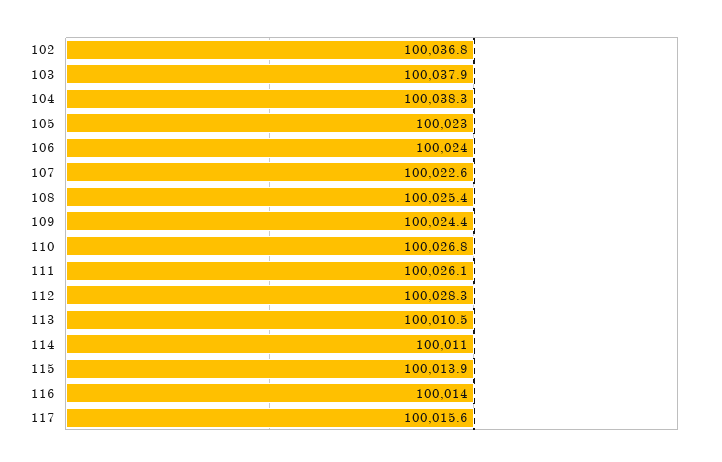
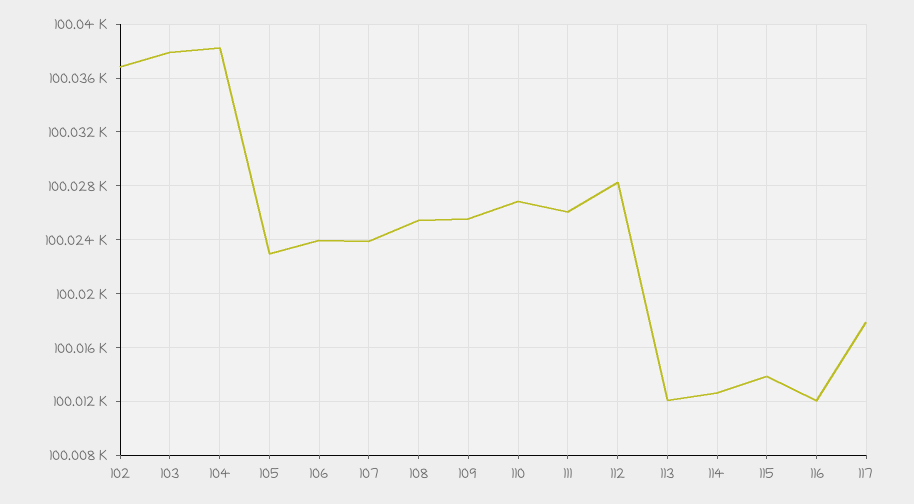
  {
    "102": 100036.8,
    "103": 100037.9,
    "104": 100038.3,
    "105": 100023,
    "106": 100024,
-   "107": 100022.6,
+   "107": 100024,
    "108": 100025.4,
-   "109": 100024.4,
+   "109": 100025.5,
    "110": 100026.8,
    "111": 100026.1,
    "112": 100028.3,
-   "113": 100010.5,
+   "113": 100012,
-   "114": 100011,
+   "114": 100012.5,
    "115": 100013.9,
-   "116": 100014,
+   "116": 100012,
-   "117": 100015.6
+   "117": 100018
  }

